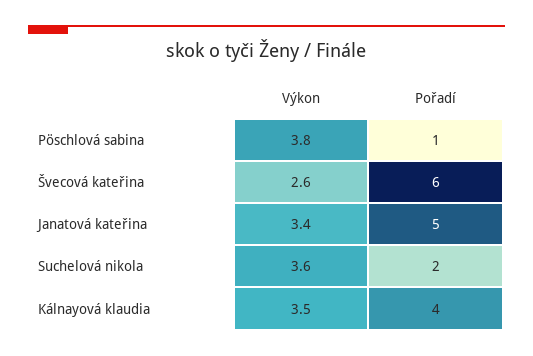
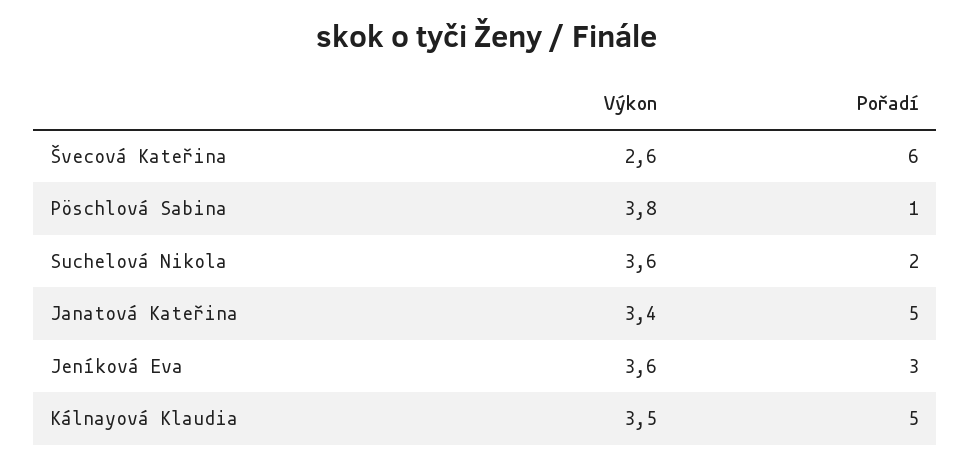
  {
    "Výkon": {
      "Pöschlová sabina": 3.8,
      "Švecová kateřina": 2.6,
      "Janatová kateřina": 3.4,
      "Suchelová nikola": 3.6,
-     "Kálnayová klaudia": 3.5
+     "Kálnayová klaudia": 3.5,
+     "Jeníková Eva": 3.6
    },
    "Pořadí": {
      "Pöschlová sabina": 1,
      "Švecová kateřina": 6,
      "Janatová kateřina": 5,
      "Suchelová nikola": 2,
-     "Kálnayová klaudia": 4
+     "Kálnayová klaudia": 5,
+     "Jeníková Eva": 3
    }
  }

